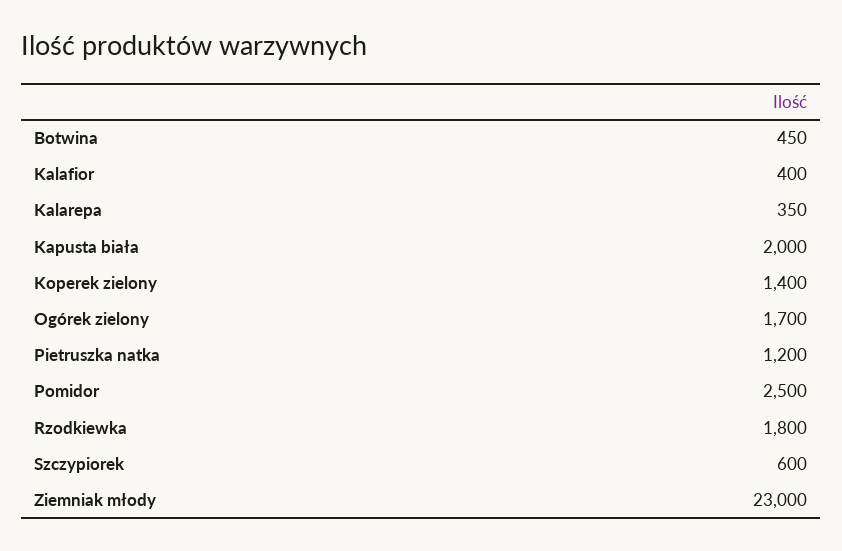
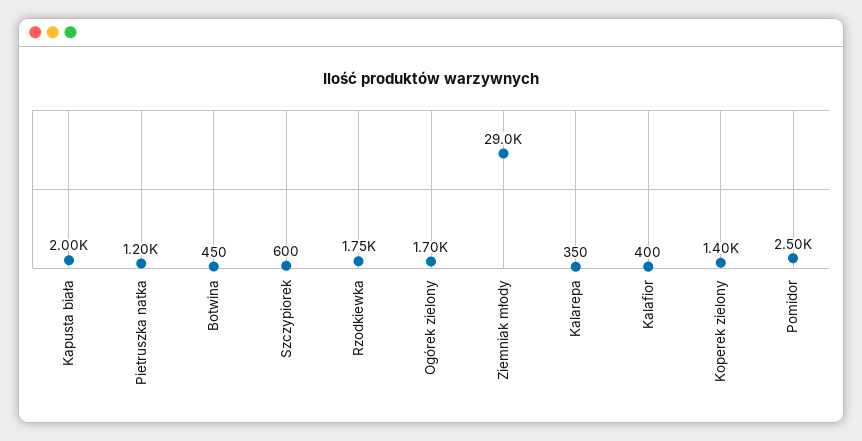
  {
    "Botwina": 450,
    "Kalafior": 400,
    "Kalarepa": 350,
    "Kapusta biała": 2000,
    "Koperek zielony": 1400,
    "Ogórek zielony": 1700,
    "Pietruszka natka": 1200,
    "Pomidor": 2500,
-   "Rzodkiewka": 1800,
+   "Rzodkiewka": 1750,
    "Szczypiorek": 600,
-   "Ziemniak młody": 23000
+   "Ziemniak młody": 29000
  }

